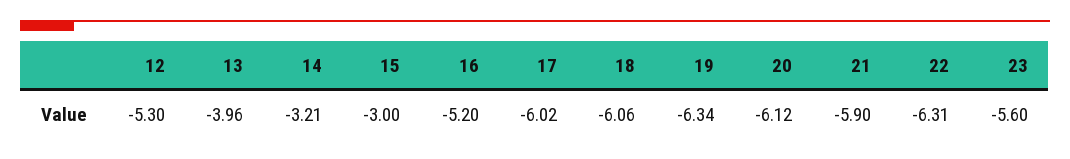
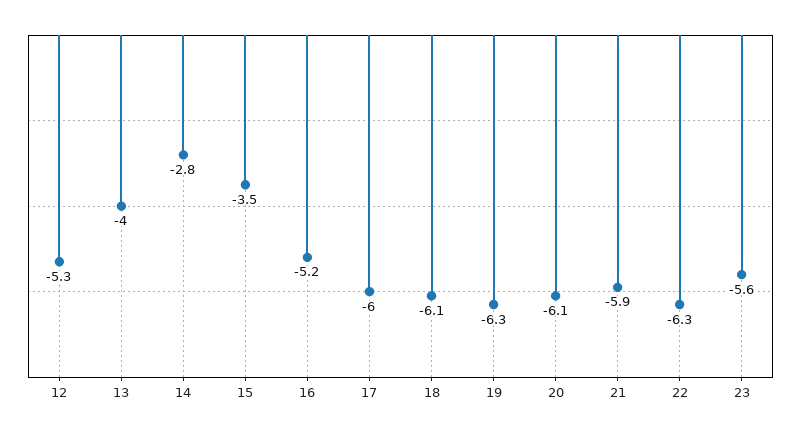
  {
    "12": -5.3,
    "13": -3.96,
-   "14": -3.21,
+   "14": -2.8,
-   "15": -3,
+   "15": -3.5,
    "16": -5.2,
    "17": -6.02,
    "18": -6.06,
    "19": -6.34,
    "20": -6.12,
    "21": -5.9,
    "22": -6.31,
    "23": -5.6
  }

